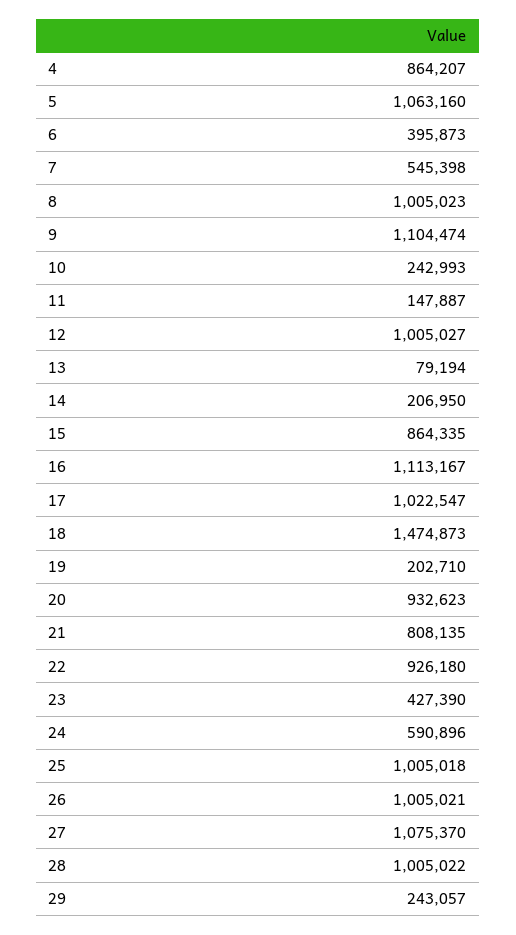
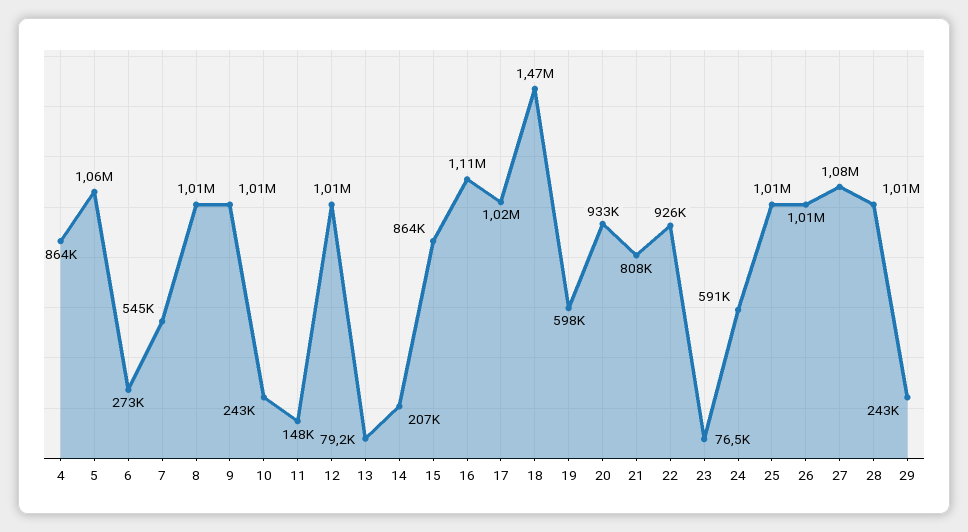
  {
    "4": 864207,
    "5": 1063160,
-   "6": 395873,
+   "6": 273000,
    "7": 545398,
    "8": 1005023,
-   "9": 1104474,
+   "9": 1010000,
    "10": 242993,
    "11": 147887,
    "12": 1005027,
    "13": 79194,
    "14": 206950,
    "15": 864335,
    "16": 1113167,
    "17": 1022547,
    "18": 1474873,
-   "19": 202710,
+   "19": 598000,
    "20": 932623,
    "21": 808135,
    "22": 926180,
-   "23": 427390,
+   "23": 76500,
    "24": 590896,
    "25": 1005018,
    "26": 1005021,
    "27": 1075370,
    "28": 1005022,
    "29": 243057
  }

